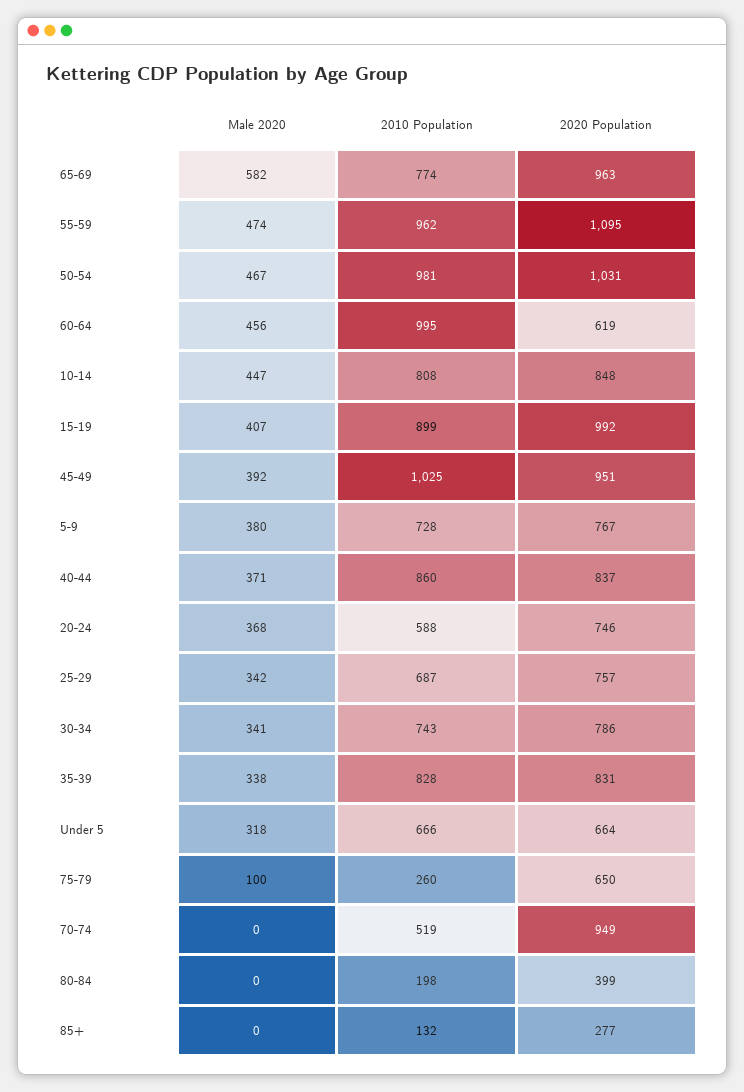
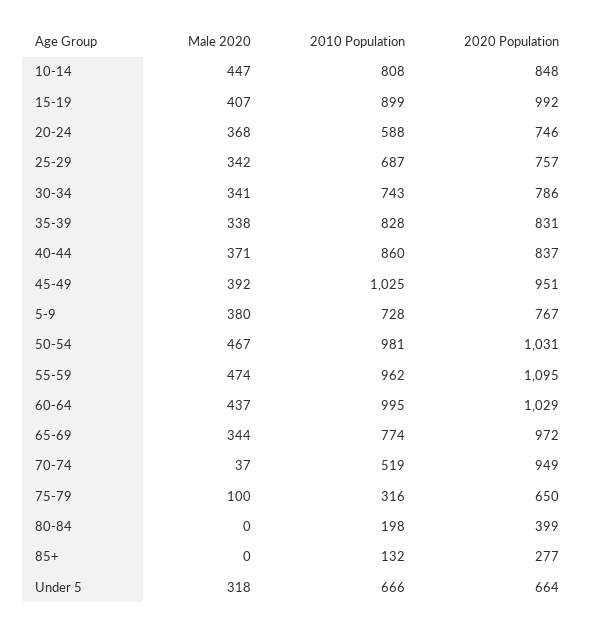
  {
    "Male 2020": {
-     "65-69": 582,
+     "65-69": 344,
      "55-59": 474,
      "50-54": 467,
-     "60-64": 456,
+     "60-64": 437,
      "10-14": 447,
      "15-19": 407,
      "45-49": 392,
      "5-9": 380,
      "40-44": 371,
      "20-24": 368,
      "25-29": 342,
      "30-34": 341,
      "35-39": 338,
      "Under 5": 318,
      "75-79": 100,
-     "70-74": 0,
+     "70-74": 37,
      "80-84": 0,
      "85+": 0
    },
    "2010 Population": {
      "65-69": 774,
      "55-59": 962,
      "50-54": 981,
      "60-64": 995,
      "10-14": 808,
      "15-19": 899,
      "45-49": 1025,
      "5-9": 728,
      "40-44": 860,
      "20-24": 588,
      "25-29": 687,
      "30-34": 743,
      "35-39": 828,
      "Under 5": 666,
-     "75-79": 260,
+     "75-79": 316,
      "70-74": 519,
      "80-84": 198,
      "85+": 132
    },
    "2020 Population": {
-     "65-69": 963,
+     "65-69": 972,
      "55-59": 1095,
      "50-54": 1031,
-     "60-64": 619,
+     "60-64": 1029,
      "10-14": 848,
      "15-19": 992,
      "45-49": 951,
      "5-9": 767,
      "40-44": 837,
      "20-24": 746,
      "25-29": 757,
      "30-34": 786,
      "35-39": 831,
      "Under 5": 664,
      "75-79": 650,
      "70-74": 949,
      "80-84": 399,
      "85+": 277
    }
  }

